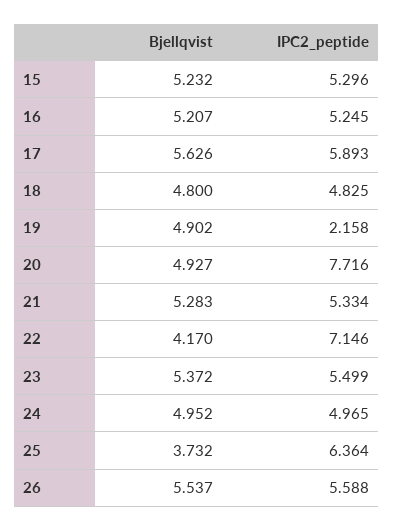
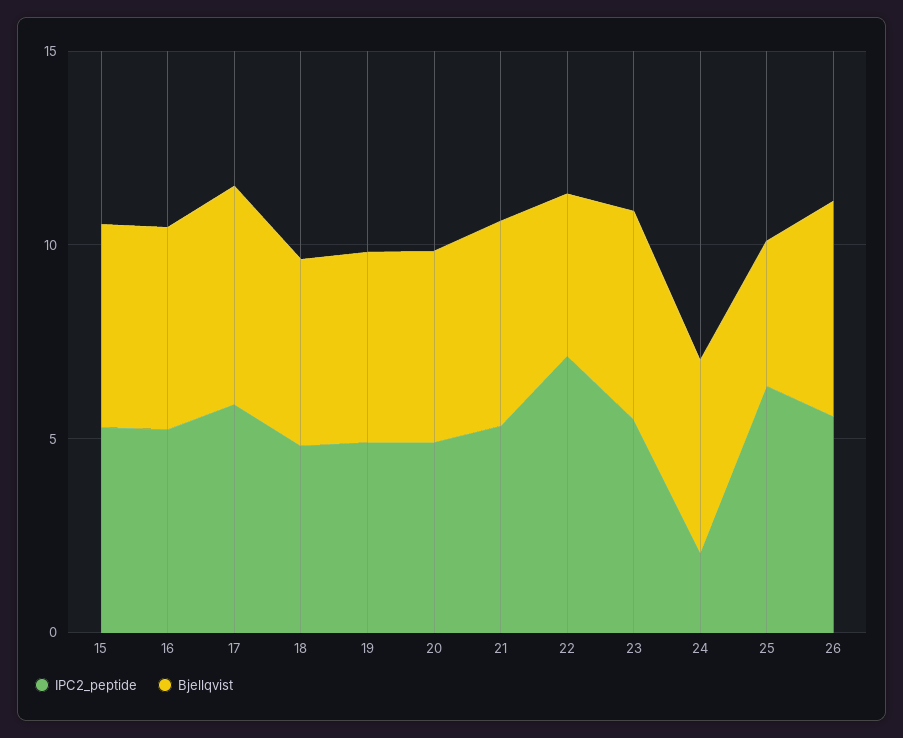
  {
    "Bjellqvist": {
      "15": 5.232,
      "16": 5.207,
      "17": 5.626,
      "18": 4.8,
      "19": 4.902,
      "20": 4.927,
      "21": 5.283,
      "22": 4.17,
      "23": 5.372,
      "24": 4.952,
      "25": 3.732,
      "26": 5.537
    },
    "IPC2_peptide": {
      "15": 5.296,
      "16": 5.245,
      "17": 5.893,
      "18": 4.825,
-     "19": 2.158,
+     "19": 5,
-     "20": 7.716,
+     "20": 5,
      "21": 5.334,
      "22": 7.146,
      "23": 5.499,
-     "24": 4.965,
+     "24": 2,
      "25": 6.364,
      "26": 5.588
    }
  }

